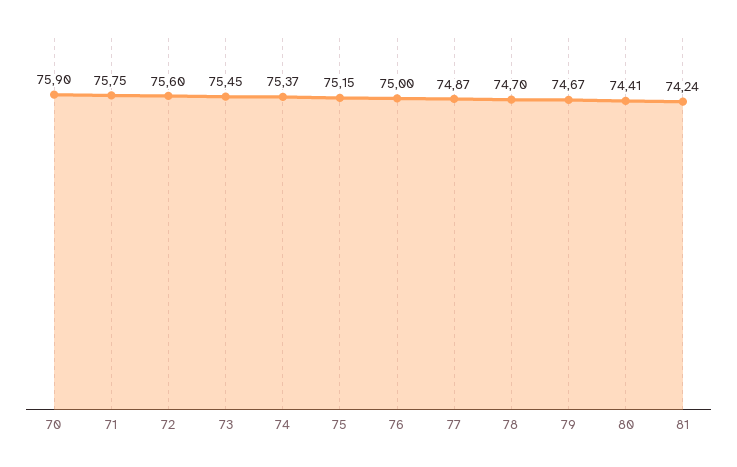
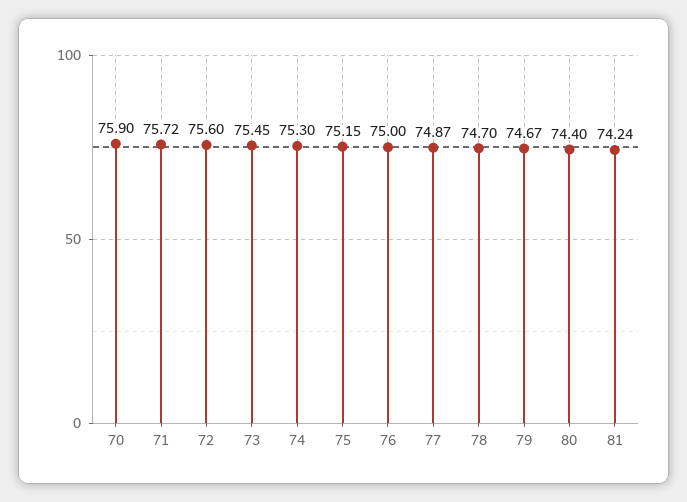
  {
    "70": 75.9,
-   "71": 75.75,
+   "71": 75.72,
    "72": 75.6,
    "73": 75.45,
-   "74": 75.37,
+   "74": 75.3,
    "75": 75.15,
    "76": 75,
    "77": 74.87,
    "78": 74.7,
    "79": 74.67,
-   "80": 74.41,
+   "80": 74.4,
    "81": 74.24
  }

